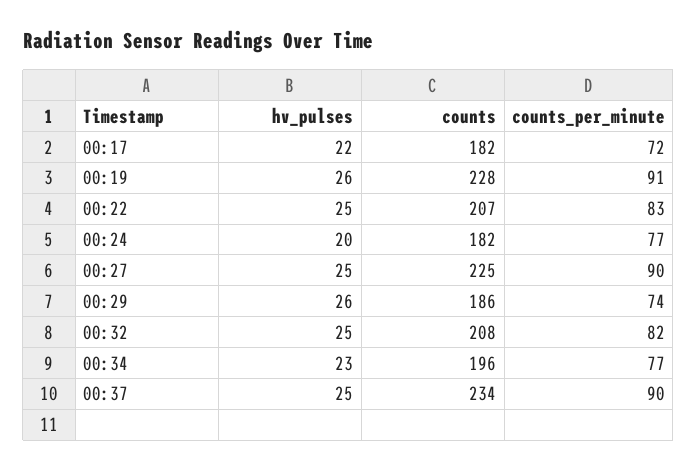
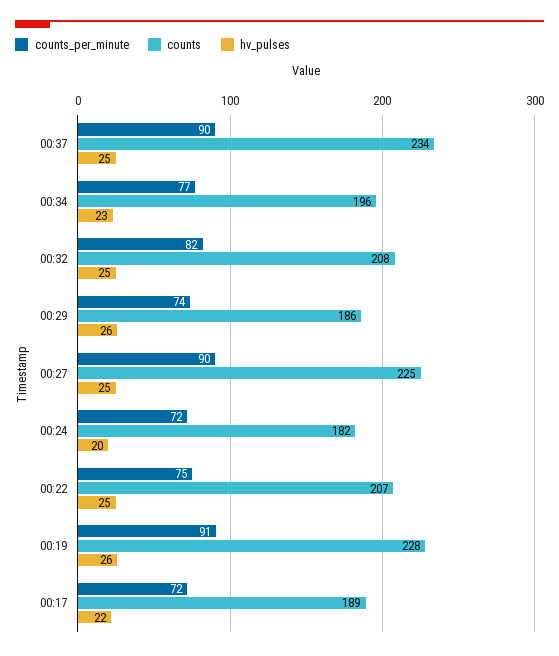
  {
    "hv_pulses": {
      "00:17": 22,
      "00:19": 26,
      "00:22": 25,
      "00:24": 20,
      "00:27": 25,
      "00:29": 26,
      "00:32": 25,
      "00:34": 23,
      "00:37": 25
    },
    "counts": {
-     "00:17": 182,
+     "00:17": 189,
      "00:19": 228,
      "00:22": 207,
      "00:24": 182,
      "00:27": 225,
      "00:29": 186,
      "00:32": 208,
      "00:34": 196,
      "00:37": 234
    },
    "counts_per_minute": {
      "00:17": 72,
      "00:19": 91,
-     "00:22": 83,
+     "00:22": 75,
-     "00:24": 77,
+     "00:24": 72,
      "00:27": 90,
      "00:29": 74,
      "00:32": 82,
      "00:34": 77,
      "00:37": 90
    }
  }

